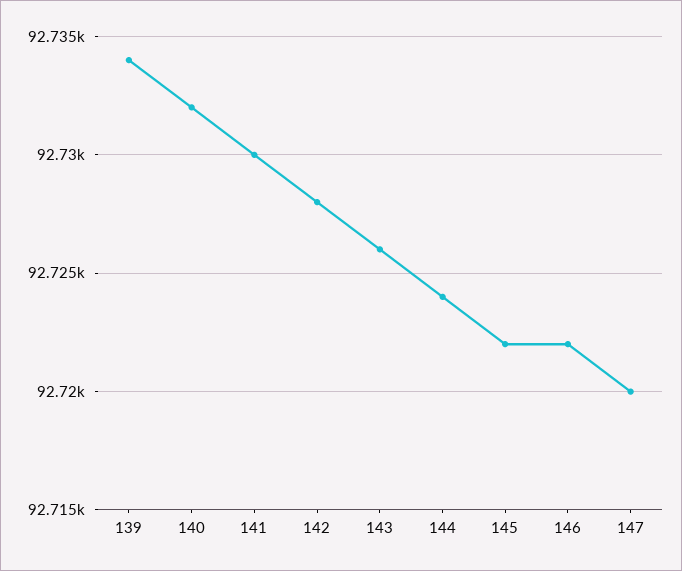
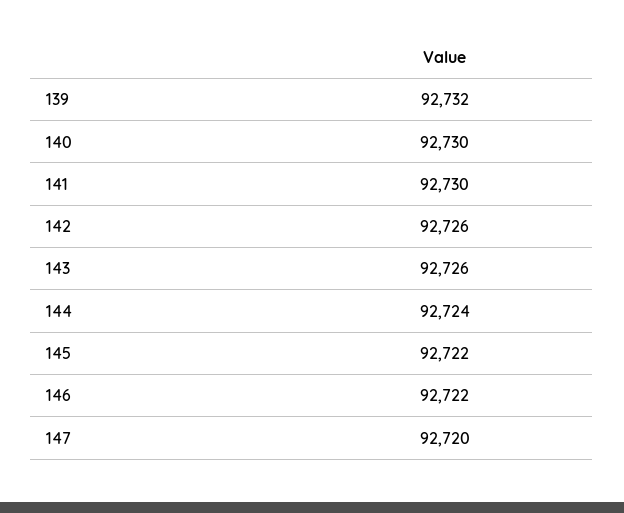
  {
-   "139": 92734,
+   "139": 92732,
-   "140": 92732,
+   "140": 92730,
    "141": 92730,
-   "142": 92728,
+   "142": 92726,
    "143": 92726,
    "144": 92724,
    "145": 92722,
    "146": 92722,
    "147": 92720
  }

